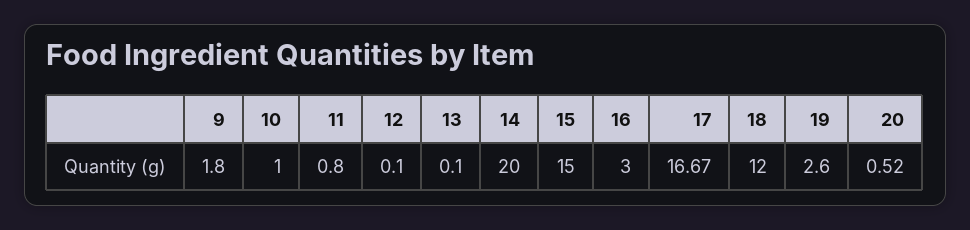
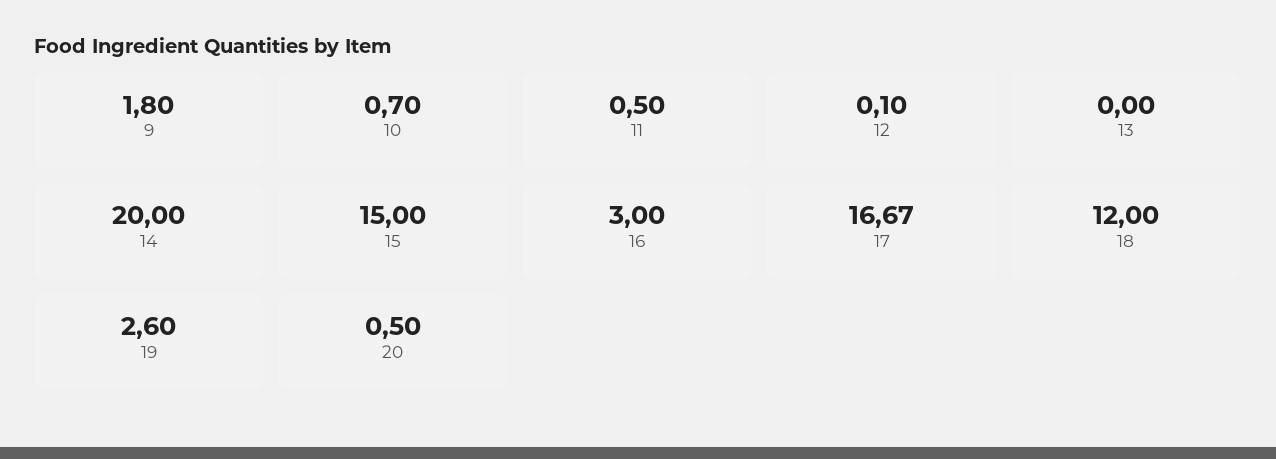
  {
    "9": 1.8,
-   "10": 1,
+   "10": 0.7,
-   "11": 0.8,
+   "11": 0.5,
    "12": 0.1,
-   "13": 0.1,
+   "13": 0,
    "14": 20,
    "15": 15,
    "16": 3,
    "17": 16.67,
    "18": 12,
    "19": 2.6,
-   "20": 0.52
+   "20": 0.5
  }

